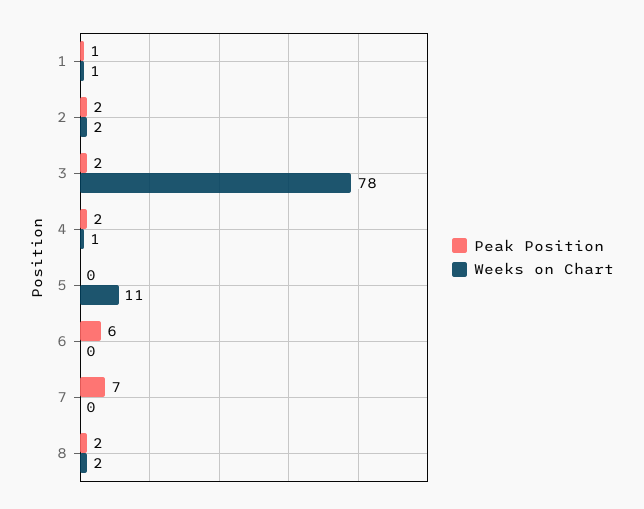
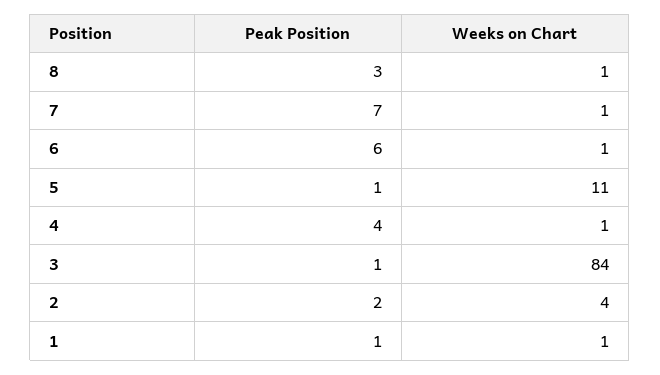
  {
    "Peak Position": {
      "1": 1,
      "2": 2,
-     "3": 2,
+     "3": 1,
-     "4": 2,
+     "4": 4,
-     "5": 0,
+     "5": 1,
      "6": 6,
      "7": 7,
-     "8": 2
+     "8": 3
    },
    "Weeks on Chart": {
      "1": 1,
-     "2": 2,
+     "2": 4,
-     "3": 78,
+     "3": 84,
      "4": 1,
      "5": 11,
-     "6": 0,
+     "6": 1,
-     "7": 0,
+     "7": 1,
-     "8": 2
+     "8": 1
    }
  }

